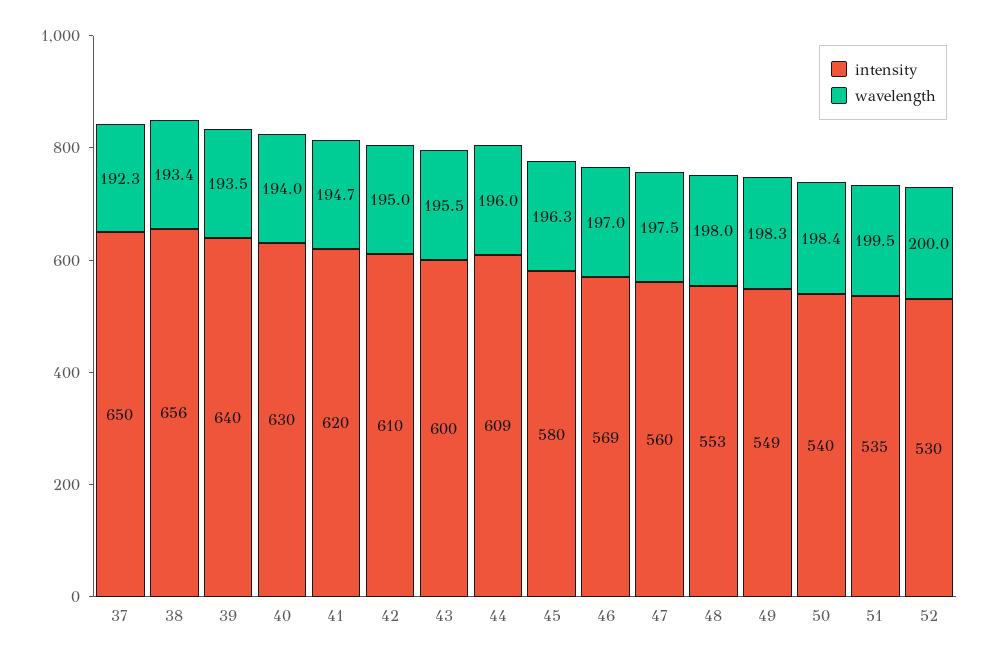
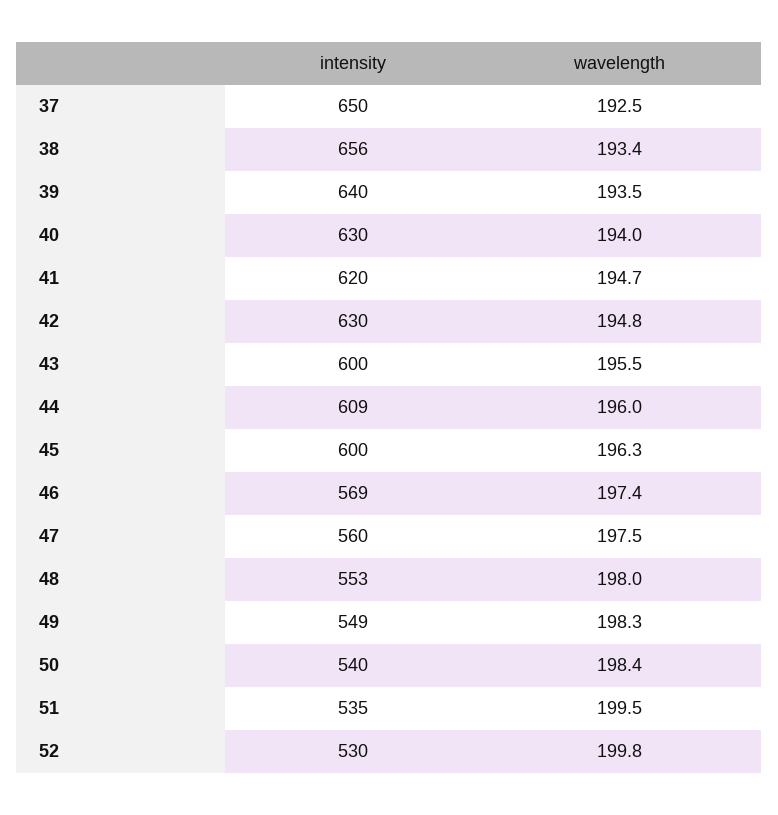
  {
    "intensity": {
      "37": 650,
      "38": 656,
      "39": 640,
      "40": 630,
      "41": 620,
-     "42": 610,
+     "42": 630,
      "43": 600,
      "44": 609,
-     "45": 580,
+     "45": 600,
      "46": 569,
      "47": 560,
      "48": 553,
      "49": 549,
      "50": 540,
      "51": 535,
      "52": 530
    },
    "wavelength": {
-     "37": 192.3,
+     "37": 192.5,
      "38": 193.4,
      "39": 193.5,
      "40": 194,
      "41": 194.7,
-     "42": 195,
+     "42": 194.8,
      "43": 195.5,
      "44": 196,
      "45": 196.3,
-     "46": 197,
+     "46": 197.4,
      "47": 197.5,
      "48": 198,
      "49": 198.3,
      "50": 198.4,
      "51": 199.5,
-     "52": 200
+     "52": 199.8
    }
  }

